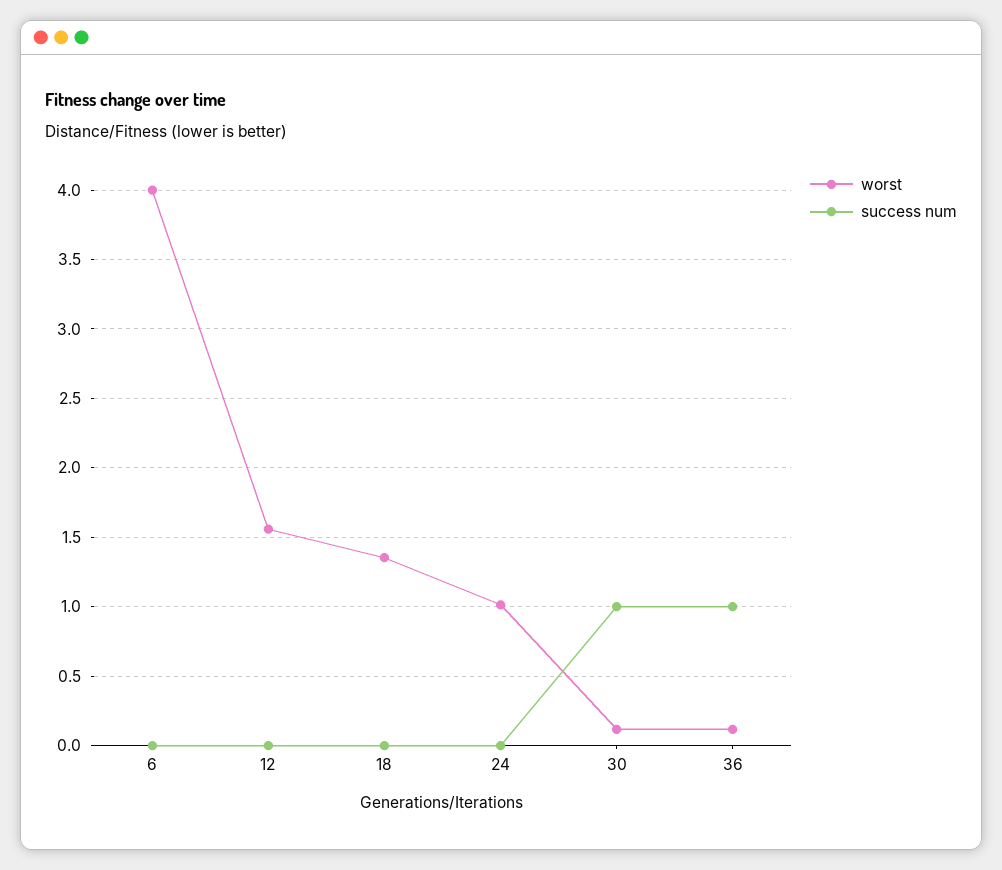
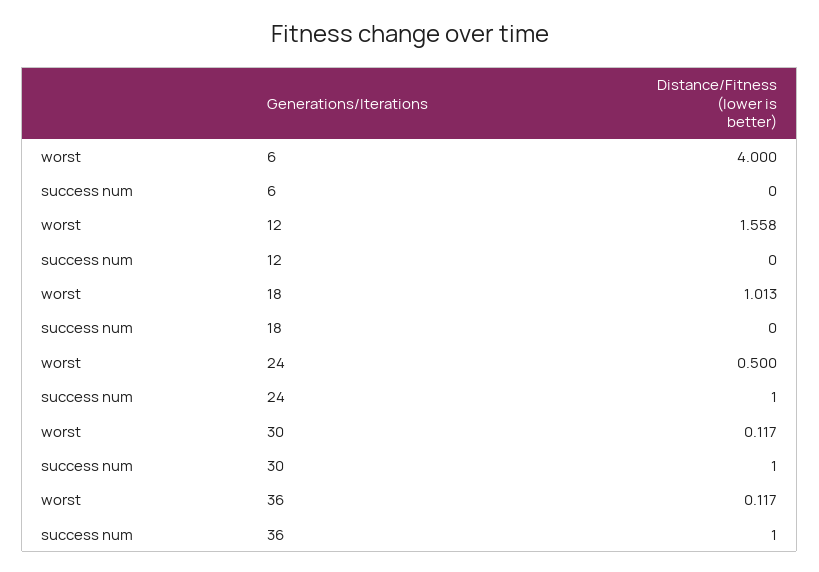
  {
    "worst": {
      "6": 4,
      "12": 1.558,
-     "18": 1.35,
+     "18": 1.013,
-     "24": 1,
+     "24": 0.5,
      "30": 0.117,
      "36": 0.117
    },
    "success num": {
      "6": 0,
      "12": 0,
      "18": 0,
-     "24": 0,
+     "24": 1,
      "30": 1,
      "36": 1
    }
  }

